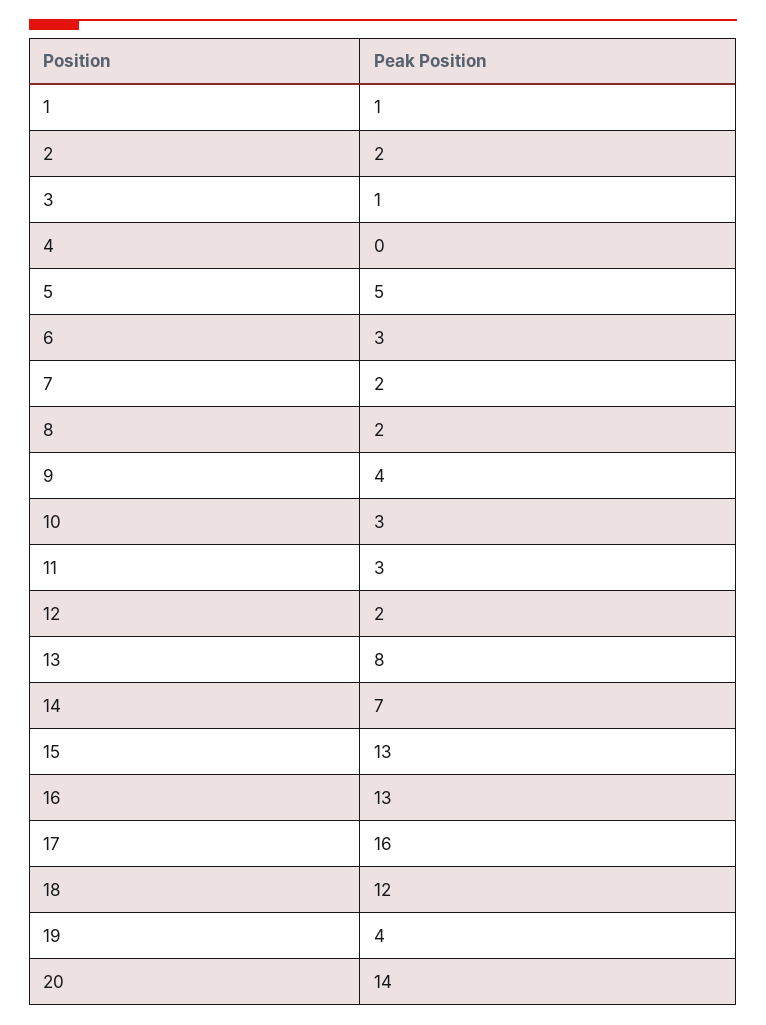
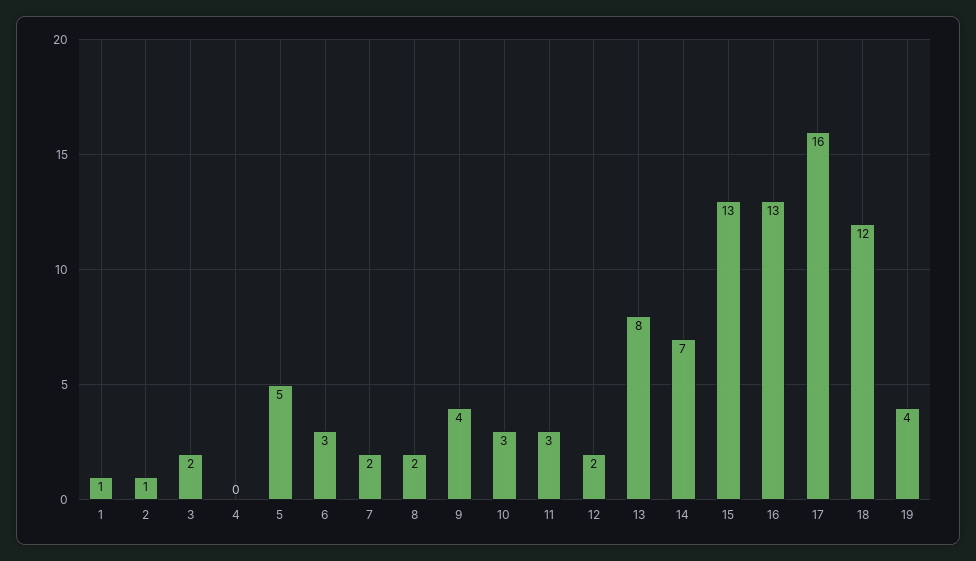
  {
    "1": 1,
-   "2": 2,
+   "2": 1,
-   "3": 1,
+   "3": 2,
    "4": 0,
    "5": 5,
    "6": 3,
    "7": 2,
    "8": 2,
    "9": 4,
    "10": 3,
    "11": 3,
    "12": 2,
    "13": 8,
    "14": 7,
    "15": 13,
    "16": 13,
    "17": 16,
    "18": 12,
-   "19": 4,
+   "19": 4
-   "20": 14
  }

